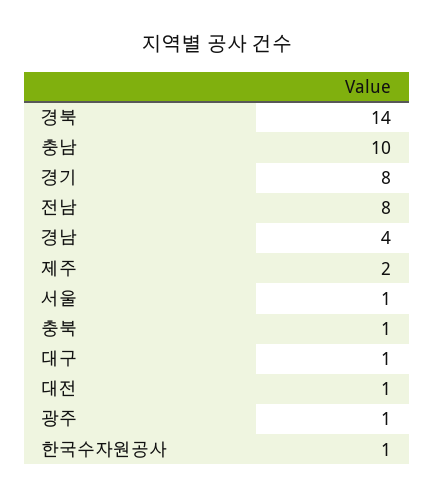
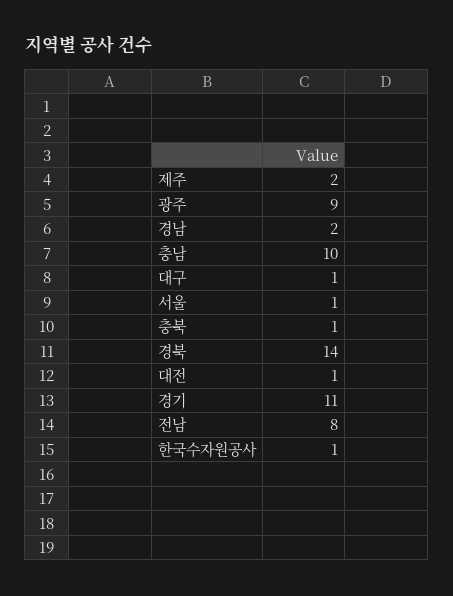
  {
    "경북": 14,
    "충남": 10,
-   "경기": 8,
+   "경기": 11,
    "전남": 8,
-   "경남": 4,
+   "경남": 2,
    "제주": 2,
    "서울": 1,
    "충북": 1,
    "대구": 1,
    "대전": 1,
-   "광주": 1,
+   "광주": 9,
    "한국수자원공사": 1
  }

